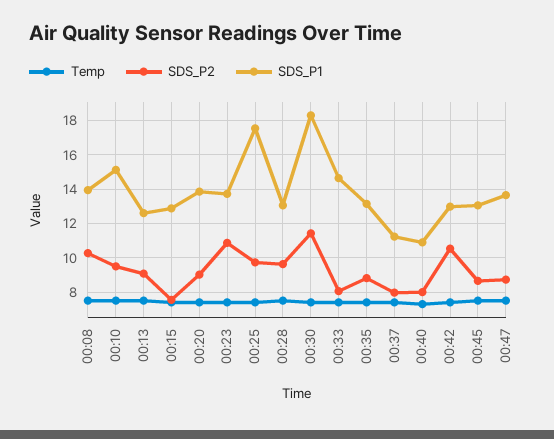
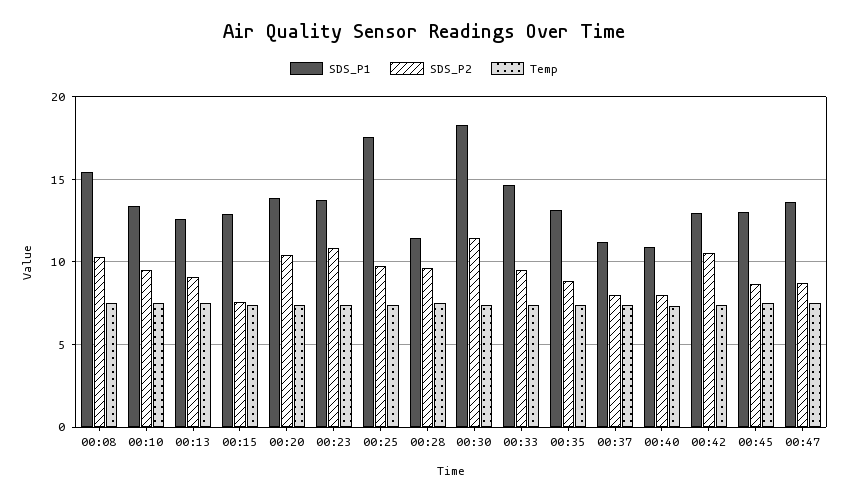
  {
    "Temp": {
      "00:08": 7.5,
      "00:10": 7.5,
      "00:13": 7.5,
      "00:15": 7.5,
      "00:20": 7.5,
      "00:23": 7.5,
      "00:25": 7.5,
      "00:28": 7.5,
      "00:30": 7.5,
      "00:33": 7.5,
      "00:35": 7.5,
      "00:37": 7.5,
      "00:40": 7.5,
      "00:42": 7.5,
      "00:45": 7.5,
      "00:47": 7.5
    },
    "SDS_P2": {
      "00:08": 10.5,
      "00:10": 9.5,
      "00:13": 9,
      "00:15": 7.5,
-     "00:20": 9,
+     "00:20": 10.5,
      "00:23": 11,
      "00:25": 9.5,
      "00:28": 9.5,
      "00:30": 11.5,
-     "00:33": 8,
+     "00:33": 9.5,
      "00:35": 9,
      "00:37": 8,
      "00:40": 8,
      "00:42": 10.5,
      "00:45": 8.5,
      "00:47": 8.5
    },
    "SDS_P1": {
-     "00:08": 14,
+     "00:08": 15.5,
-     "00:10": 15,
+     "00:10": 13.5,
      "00:13": 12.5,
      "00:15": 13,
      "00:20": 14,
      "00:23": 13.5,
      "00:25": 17.5,
-     "00:28": 13,
+     "00:28": 11.5,
      "00:30": 18.5,
      "00:33": 14.5,
      "00:35": 13,
      "00:37": 11,
      "00:40": 11,
      "00:42": 13,
      "00:45": 13,
      "00:47": 13.5
    }
  }

